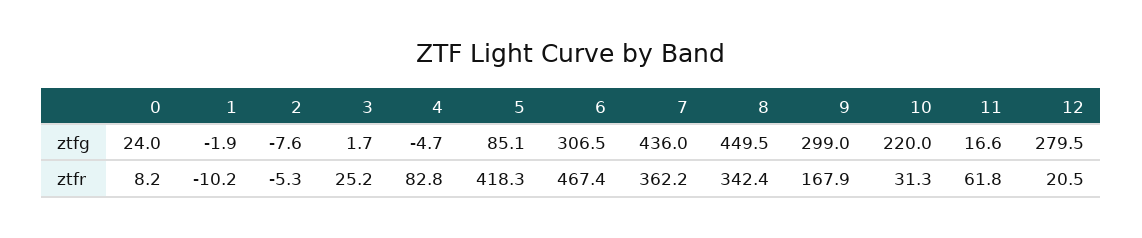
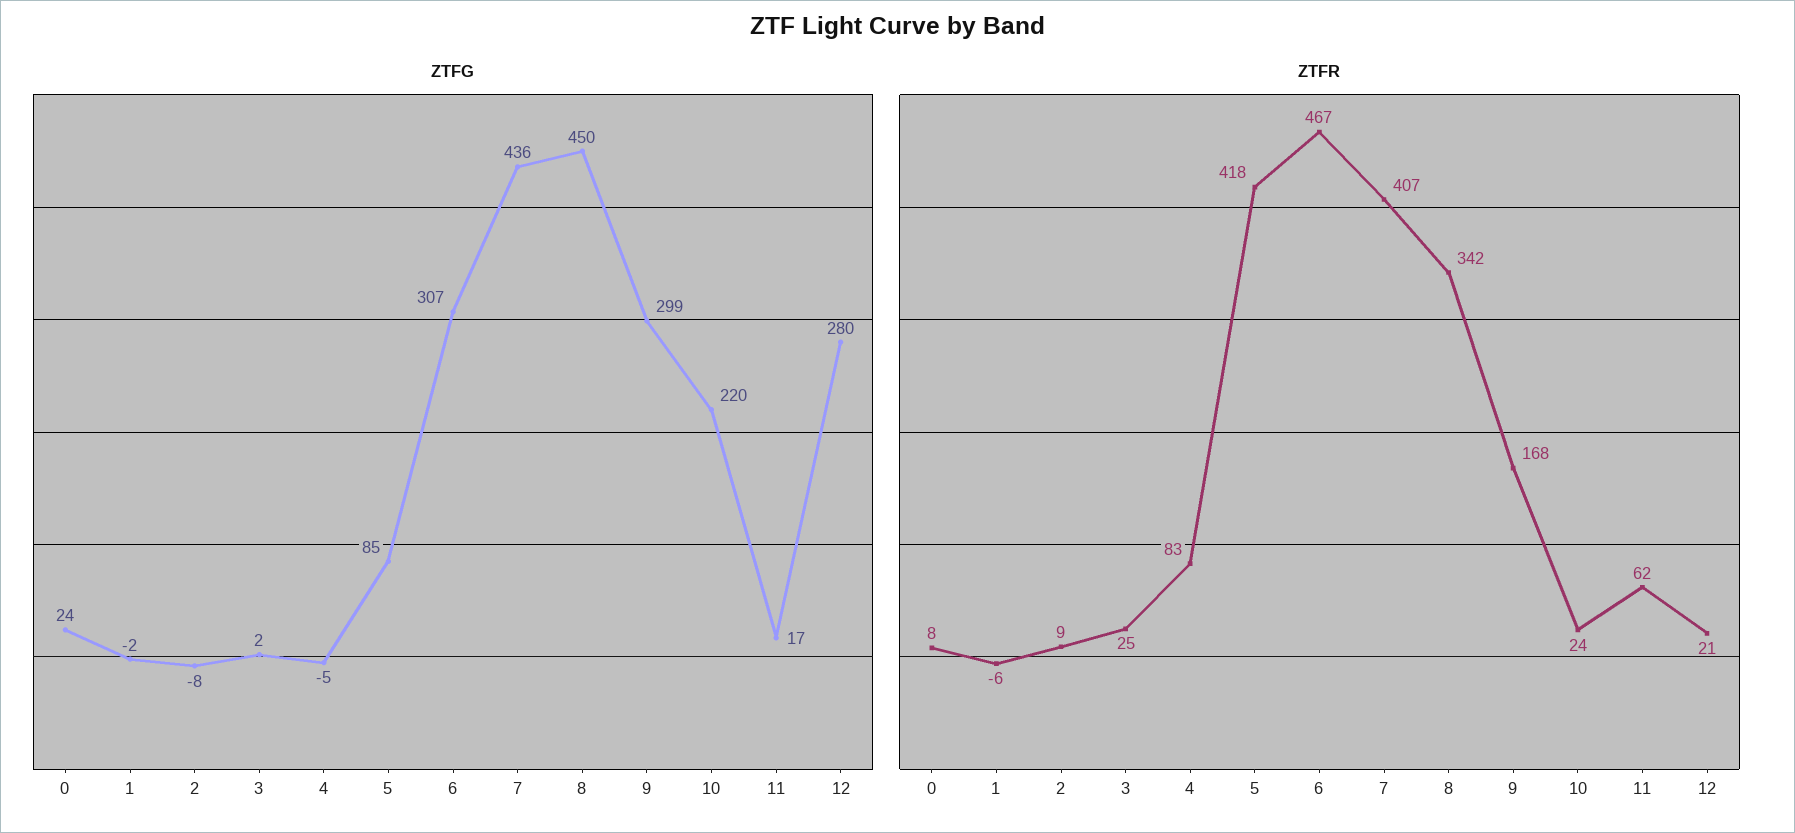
  {
    "ztfg": {
      "0": 24,
      "1": -1.9,
      "2": -7.6,
      "3": 1.7,
      "4": -4.7,
      "5": 85.1,
      "6": 306.5,
      "7": 436,
      "8": 449.5,
      "9": 299,
      "10": 220,
      "11": 16.6,
      "12": 279.5
    },
    "ztfr": {
      "0": 8.2,
-     "1": -10.2,
+     "1": -6,
-     "2": -5.3,
+     "2": 9,
      "3": 25.2,
      "4": 82.8,
      "5": 418.3,
      "6": 467.4,
-     "7": 362.2,
+     "7": 407,
      "8": 342.4,
      "9": 167.9,
-     "10": 31.3,
+     "10": 24,
      "11": 61.8,
      "12": 20.5
    }
  }

